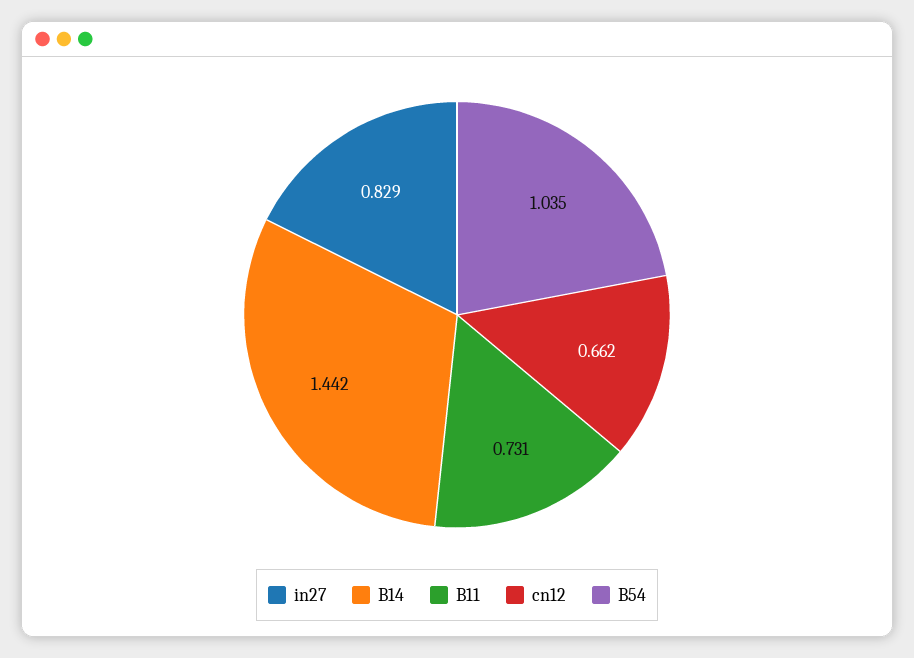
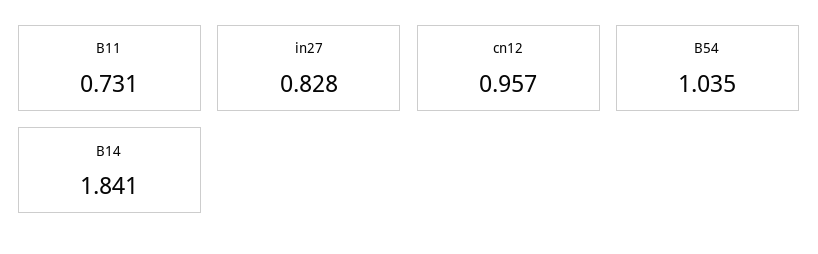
  {
-   "in27": 0.829,
+   "in27": 0.828,
-   "B14": 1.442,
+   "B14": 1.841,
    "B11": 0.731,
-   "cn12": 0.662,
+   "cn12": 0.957,
    "B54": 1.035
  }

